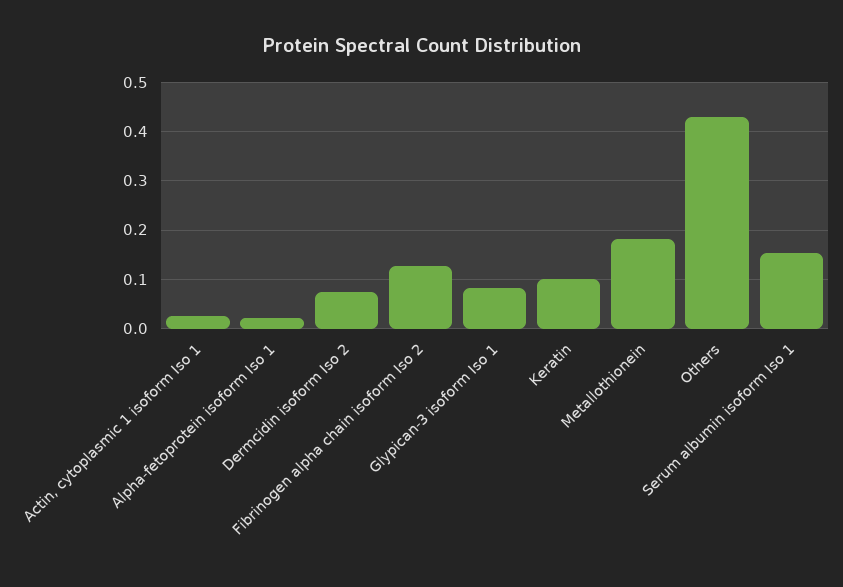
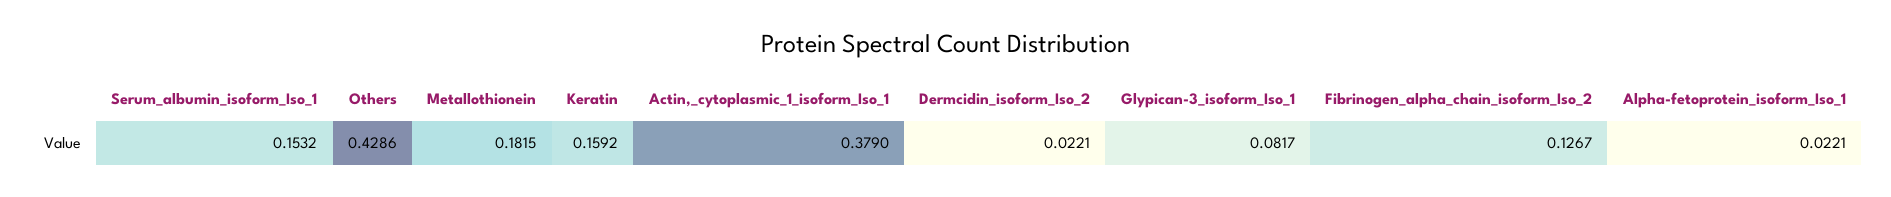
  {
-   "Actin, cytoplasmic 1 isoform Iso 1": 0.02,
+   "Actin, cytoplasmic 1 isoform Iso 1": 0.379,
    "Alpha-fetoprotein isoform Iso 1": 0.0221,
-   "Dermcidin isoform Iso 2": 0.08,
+   "Dermcidin isoform Iso 2": 0.0221,
    "Fibrinogen alpha chain isoform Iso 2": 0.1267,
    "Glypican-3 isoform Iso 1": 0.0817,
-   "Keratin": 0.1,
+   "Keratin": 0.1592,
    "Metallothionein": 0.1815,
    "Others": 0.4286,
    "Serum albumin isoform Iso 1": 0.1532
  }

